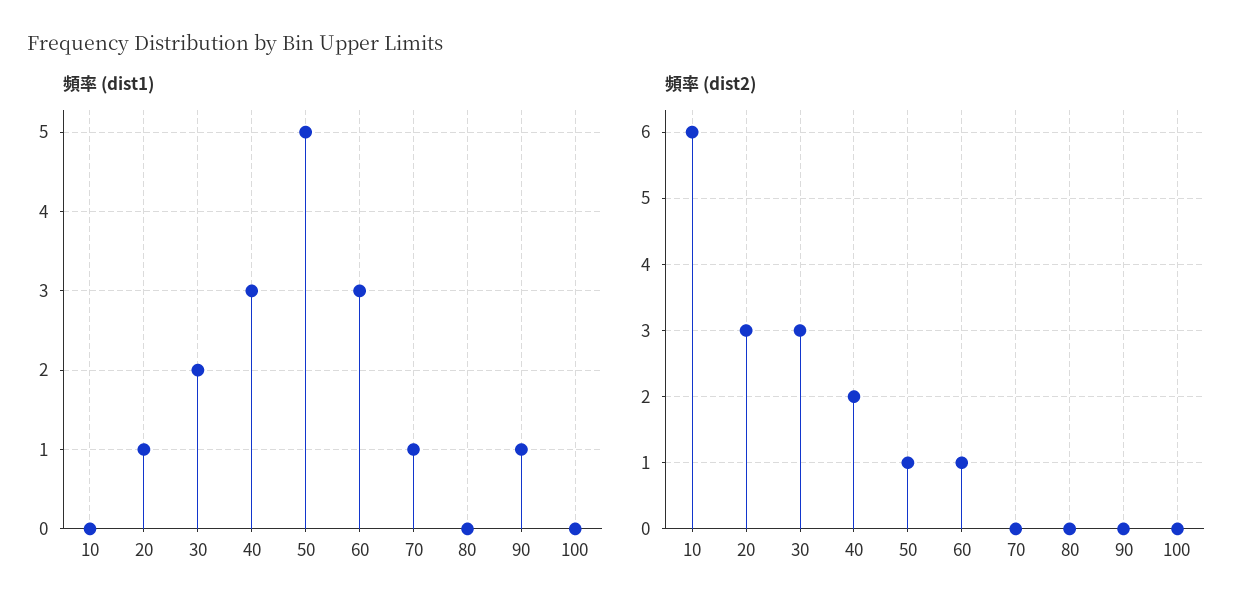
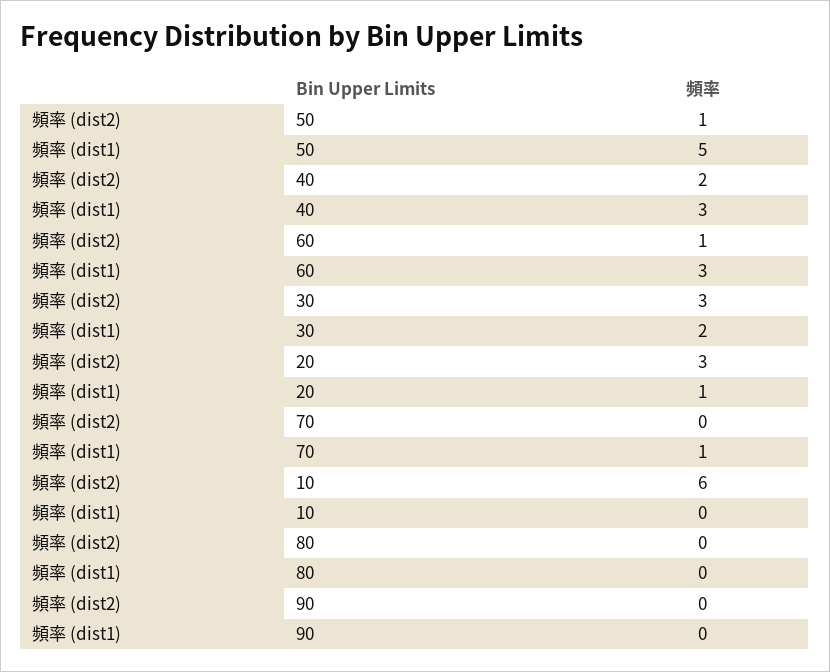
  {
    "頻率 (dist1)": {
      "10": 0,
      "20": 1,
      "30": 2,
      "40": 3,
      "50": 5,
      "60": 3,
      "70": 1,
      "80": 0,
-     "90": 1,
+     "90": 0
-     "100": 0
    },
    "頻率 (dist2)": {
      "10": 6,
      "20": 3,
      "30": 3,
      "40": 2,
      "50": 1,
      "60": 1,
      "70": 0,
      "80": 0,
-     "90": 0,
+     "90": 0
-     "100": 0
    }
  }

